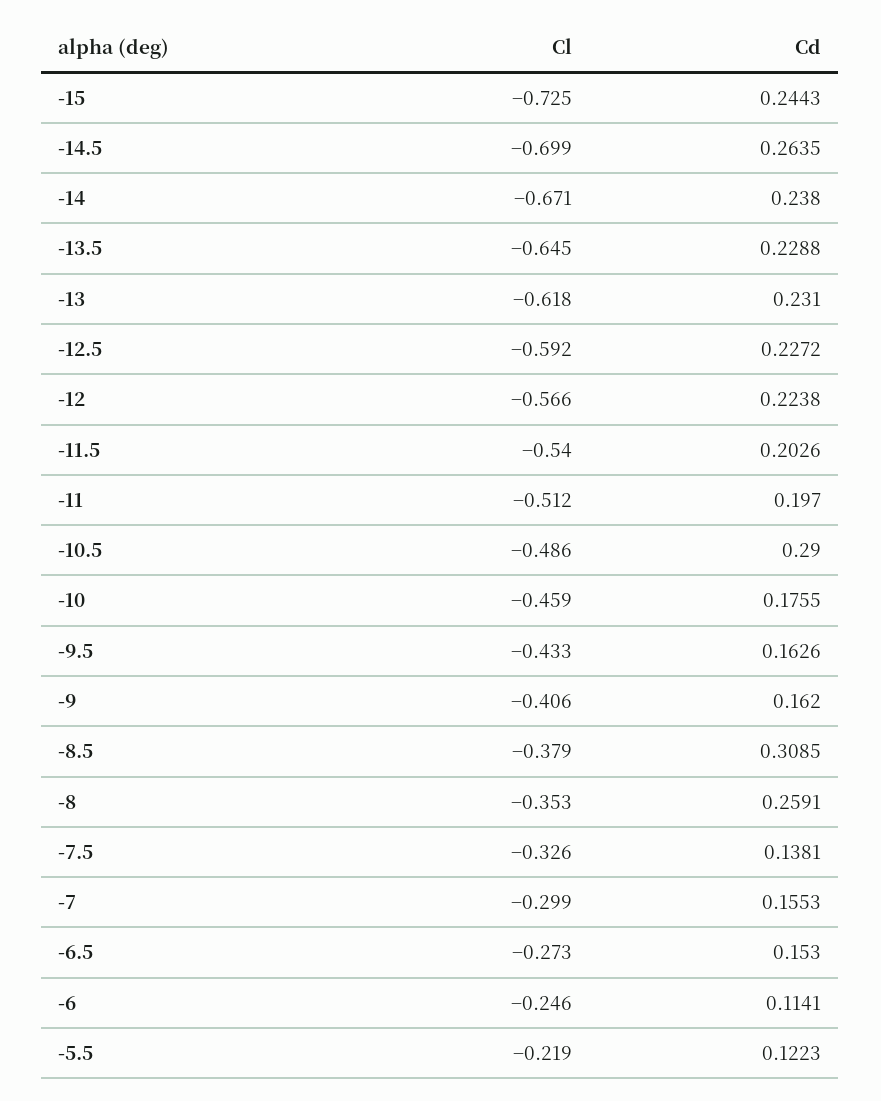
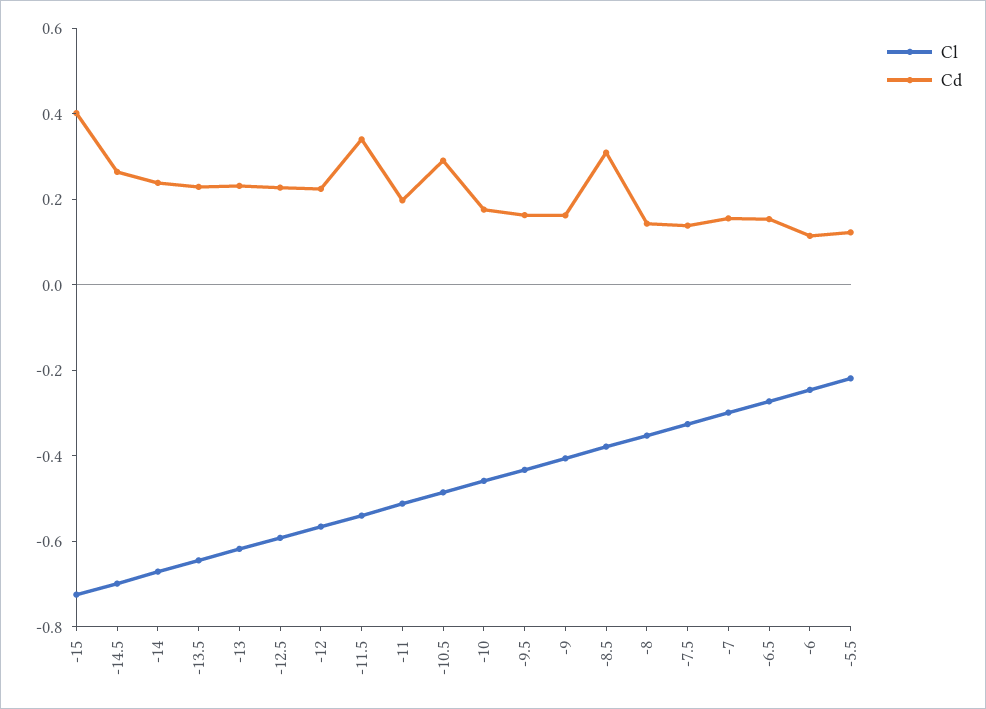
  {
    "Cl": {
      "-15": -0.725,
      "-14.5": -0.699,
      "-14": -0.671,
      "-13.5": -0.645,
      "-13": -0.618,
      "-12.5": -0.592,
      "-12": -0.566,
      "-11.5": -0.54,
      "-11": -0.512,
      "-10.5": -0.486,
      "-10": -0.459,
      "-9.5": -0.433,
      "-9": -0.406,
      "-8.5": -0.379,
      "-8": -0.353,
      "-7.5": -0.326,
      "-7": -0.299,
      "-6.5": -0.273,
      "-6": -0.246,
      "-5.5": -0.219
    },
    "Cd": {
-     "-15": 0.2443,
+     "-15": 0.4,
      "-14.5": 0.2635,
      "-14": 0.238,
      "-13.5": 0.2288,
      "-13": 0.231,
      "-12.5": 0.2272,
      "-12": 0.2238,
-     "-11.5": 0.2026,
+     "-11.5": 0.35,
      "-11": 0.197,
      "-10.5": 0.29,
      "-10": 0.1755,
      "-9.5": 0.1626,
      "-9": 0.162,
      "-8.5": 0.3085,
-     "-8": 0.2591,
+     "-8": 0.15,
      "-7.5": 0.1381,
      "-7": 0.1553,
      "-6.5": 0.153,
      "-6": 0.1141,
      "-5.5": 0.1223
    }
  }

